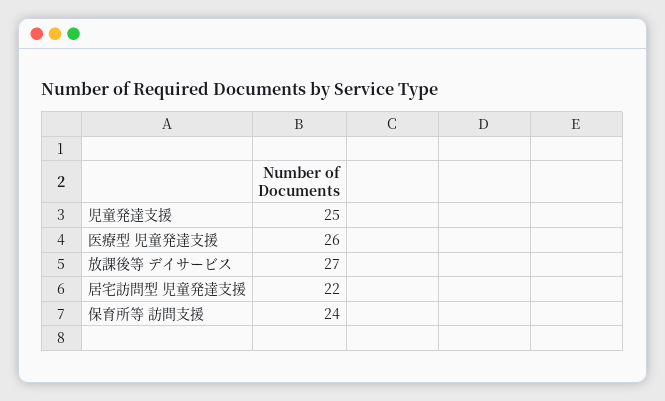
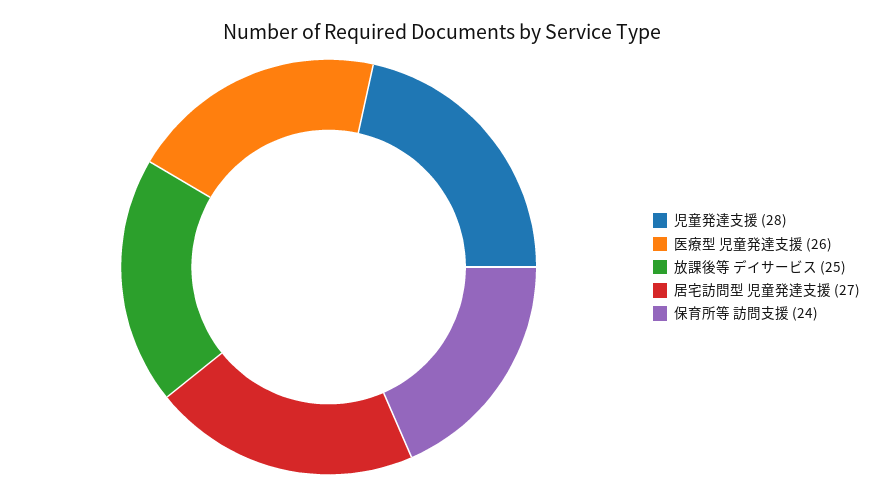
  {
-   "児童発達支援": 25,
+   "児童発達支援": 28,
    "医療型 児童発達支援": 26,
-   "放課後等 デイサービス": 27,
+   "放課後等 デイサービス": 25,
-   "居宅訪問型 児童発達支援": 22,
+   "居宅訪問型 児童発達支援": 27,
    "保育所等 訪問支援": 24
  }

